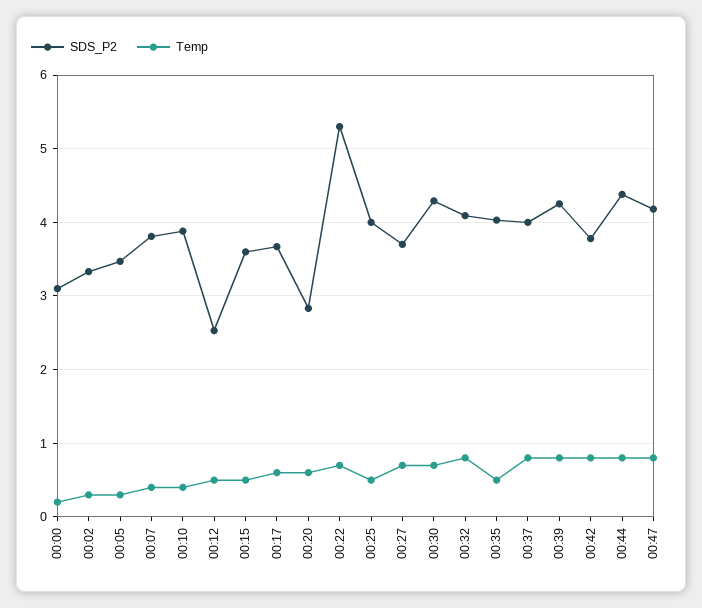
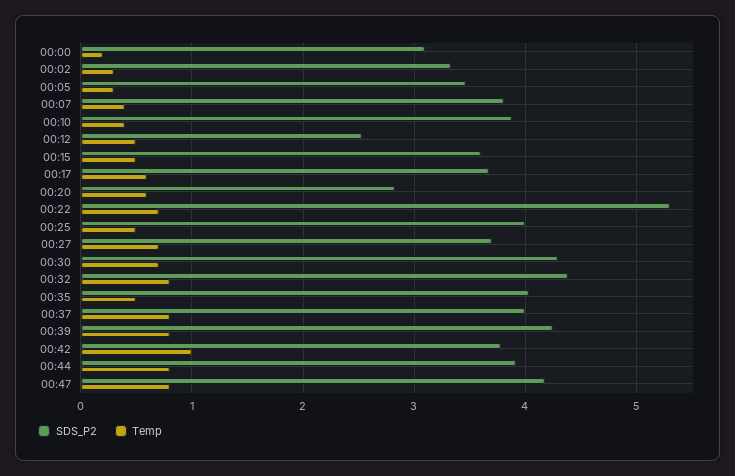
  {
    "SDS_P2": {
      "00:00": 3.1,
      "00:02": 3.3,
      "00:05": 3.5,
      "00:07": 3.8,
      "00:10": 3.9,
      "00:12": 2.5,
      "00:15": 3.6,
      "00:17": 3.7,
      "00:20": 2.8,
      "00:22": 5.3,
      "00:25": 4,
      "00:27": 3.7,
      "00:30": 4.3,
-     "00:32": 4.1,
+     "00:32": 4.4,
      "00:35": 4,
      "00:37": 4,
      "00:39": 4.3,
      "00:42": 3.8,
-     "00:44": 4.4,
+     "00:44": 3.9,
      "00:47": 4.2
    },
    "Temp": {
      "00:00": 0.2,
      "00:02": 0.3,
      "00:05": 0.3,
      "00:07": 0.4,
      "00:10": 0.4,
      "00:12": 0.5,
      "00:15": 0.5,
      "00:17": 0.6,
      "00:20": 0.6,
      "00:22": 0.7,
      "00:25": 0.5,
      "00:27": 0.7,
      "00:30": 0.7,
      "00:32": 0.8,
      "00:35": 0.5,
      "00:37": 0.8,
      "00:39": 0.8,
-     "00:42": 0.8,
+     "00:42": 1,
      "00:44": 0.8,
      "00:47": 0.8
    }
  }

